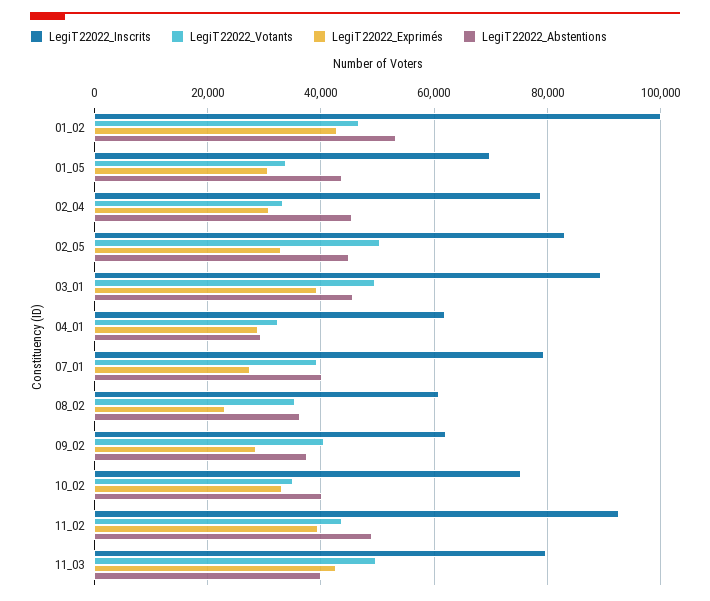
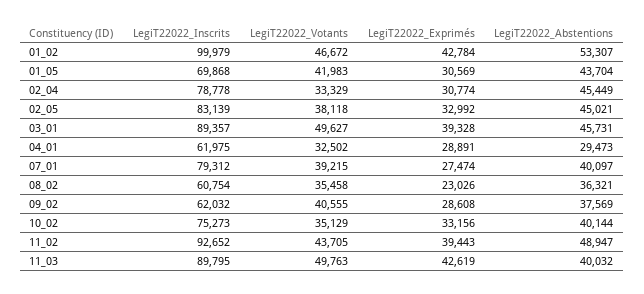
  {
    "LegiT22022_Inscrits": {
      "01_02": 99979,
      "01_05": 69868,
      "02_04": 78778,
      "02_05": 83139,
      "03_01": 89357,
      "04_01": 61975,
      "07_01": 79312,
      "08_02": 60754,
      "09_02": 62032,
      "10_02": 75273,
      "11_02": 92652,
-     "11_03": 80000
+     "11_03": 89795
    },
    "LegiT22022_Votants": {
      "01_02": 46672,
-     "01_05": 34000,
+     "01_05": 41983,
      "02_04": 33329,
-     "02_05": 50000,
+     "02_05": 38118,
      "03_01": 49627,
      "04_01": 32502,
      "07_01": 39215,
      "08_02": 35458,
      "09_02": 40555,
      "10_02": 35129,
      "11_02": 43705,
      "11_03": 49763
    },
    "LegiT22022_Exprimés": {
      "01_02": 42784,
      "01_05": 30569,
      "02_04": 30774,
      "02_05": 32992,
      "03_01": 39328,
      "04_01": 28891,
      "07_01": 27474,
      "08_02": 23026,
      "09_02": 28608,
      "10_02": 33156,
      "11_02": 39443,
      "11_03": 42619
    },
    "LegiT22022_Abstentions": {
      "01_02": 53307,
      "01_05": 43704,
      "02_04": 45449,
      "02_05": 45021,
      "03_01": 45731,
      "04_01": 29473,
      "07_01": 40097,
      "08_02": 36321,
      "09_02": 37569,
      "10_02": 40144,
      "11_02": 48947,
      "11_03": 40032
    }
  }

